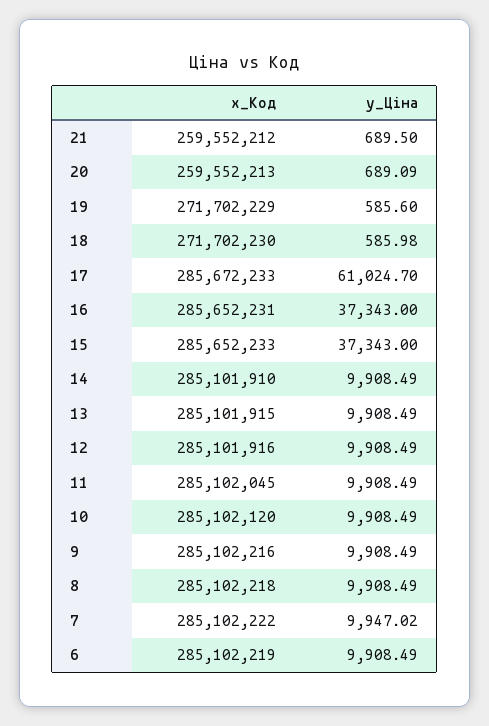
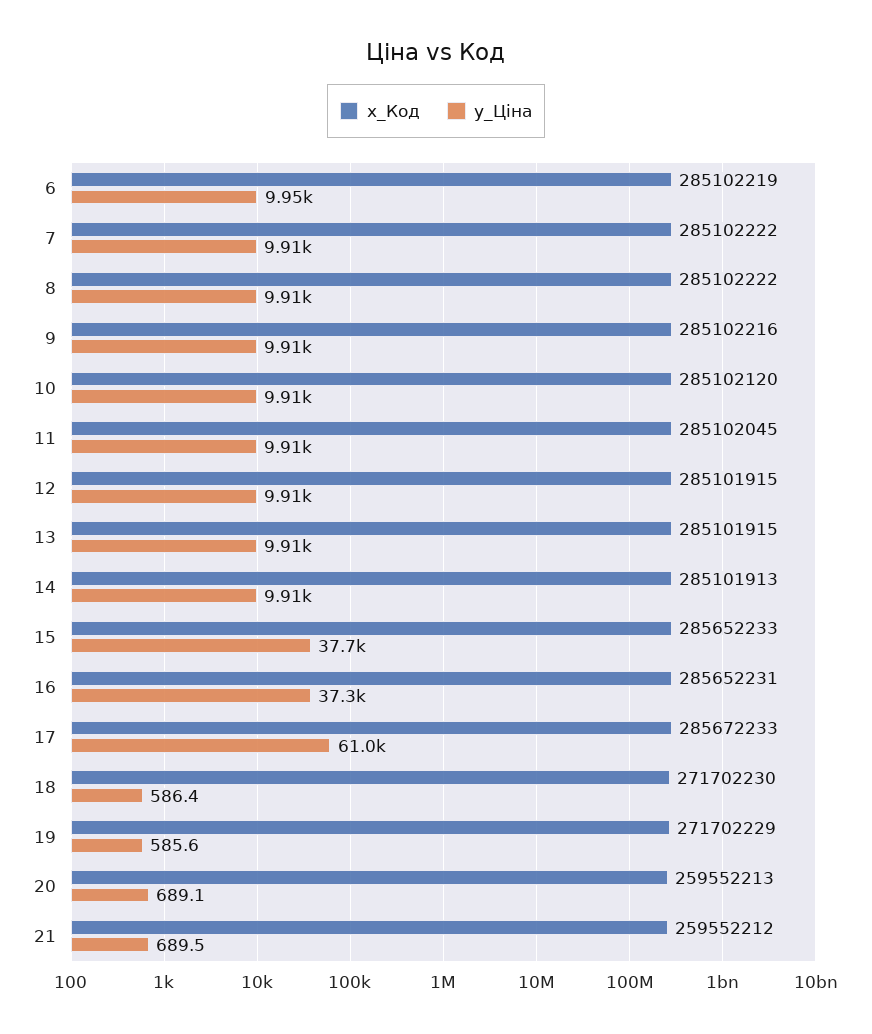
  {
    "x_Код": {
      "21": 259552212,
      "20": 259552213,
      "19": 271702229,
      "18": 271702230,
      "17": 285672233,
      "16": 285652231,
      "15": 285652233,
-     "14": 285101910,
+     "14": 285101913,
      "13": 285101915,
-     "12": 285101916,
+     "12": 285101915,
      "11": 285102045,
      "10": 285102120,
      "9": 285102216,
-     "8": 285102218,
+     "8": 285102222,
      "7": 285102222,
      "6": 285102219
    },
    "y_Ціна": {
      "21": 689.5,
      "20": 689.09,
      "19": 585.6,
-     "18": 585.98,
+     "18": 586.4,
      "17": 61024.7,
      "16": 37343,
-     "15": 37343,
+     "15": 37700,
      "14": 9908.49,
      "13": 9908.49,
      "12": 9908.49,
      "11": 9908.49,
      "10": 9908.49,
      "9": 9908.49,
      "8": 9908.49,
-     "7": 9947.02,
+     "7": 9910,
-     "6": 9908.49
+     "6": 9950
    }
  }

